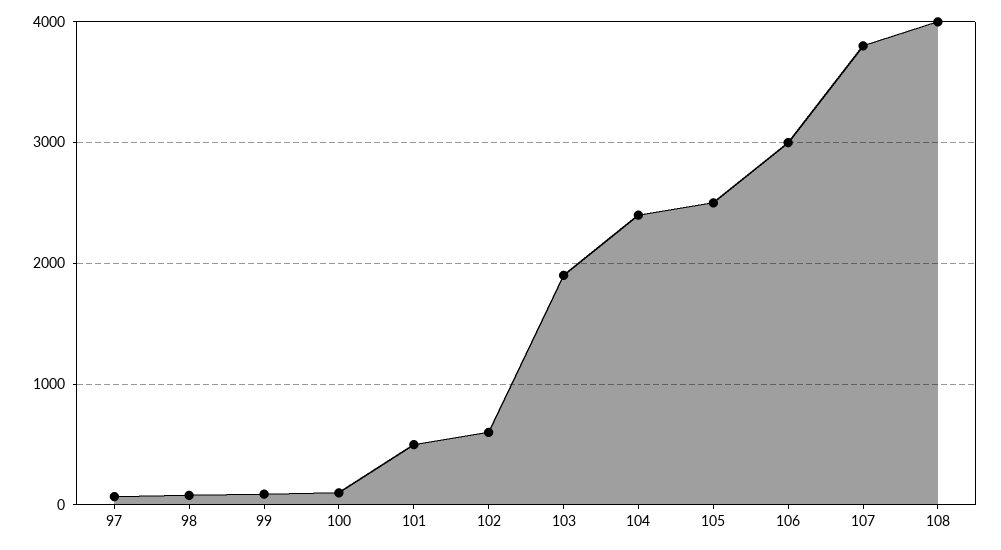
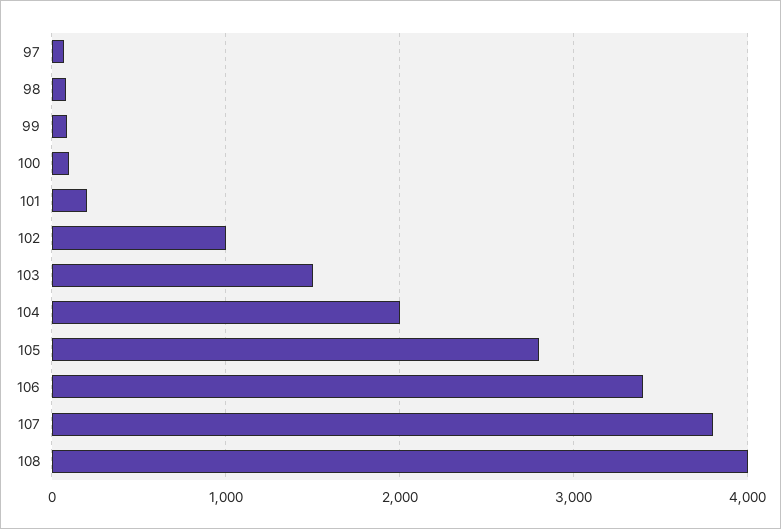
  {
    "97": 100,
    "98": 100,
    "99": 100,
    "100": 100,
-   "101": 500,
+   "101": 200,
-   "102": 600,
+   "102": 1000,
-   "103": 1900,
+   "103": 1500,
-   "104": 2400,
+   "104": 2000,
-   "105": 2500,
+   "105": 2800,
-   "106": 3000,
+   "106": 3400,
    "107": 3800,
    "108": 4000
  }

